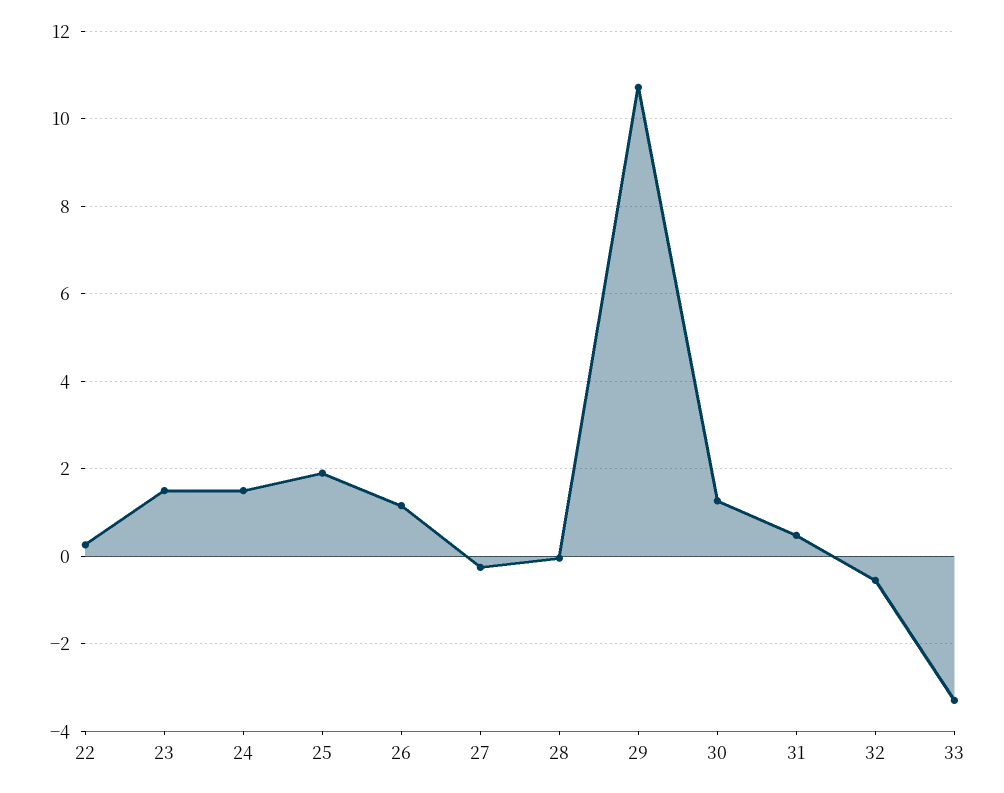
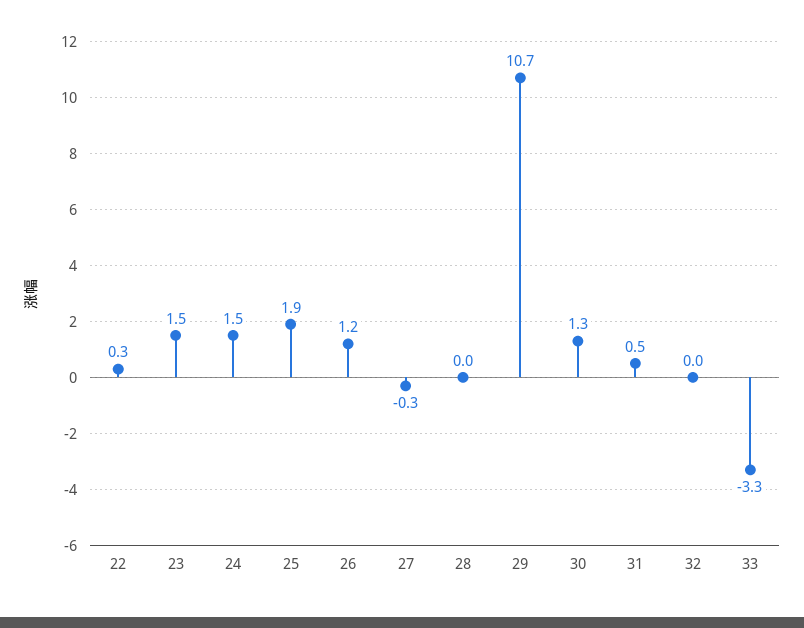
  {
    "22": 0.3,
    "23": 1.5,
    "24": 1.5,
    "25": 1.9,
    "26": 1.2,
    "27": -0.3,
    "28": 0,
    "29": 10.7,
    "30": 1.3,
    "31": 0.5,
-   "32": -0.6,
+   "32": 0,
    "33": -3.3
  }

